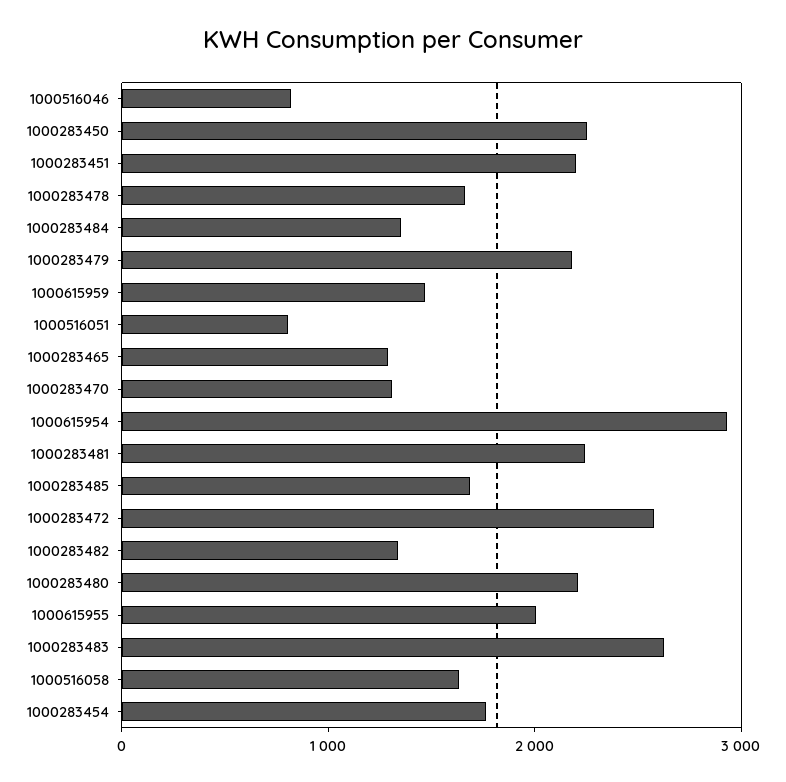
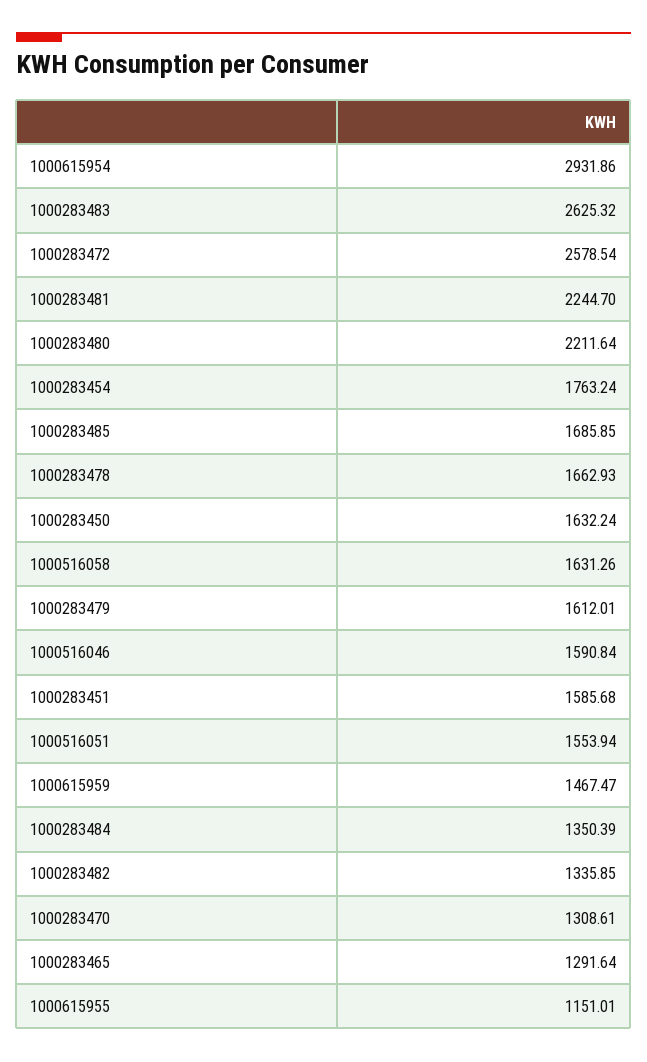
  {
-   "1000516046": 800,
+   "1000516046": 1590.84,
-   "1000283450": 2200,
+   "1000283450": 1632.24,
-   "1000283451": 2200,
+   "1000283451": 1585.68,
    "1000283478": 1662.93,
    "1000283484": 1350.39,
-   "1000283479": 2200,
+   "1000283479": 1612.01,
    "1000615959": 1467.47,
-   "1000516051": 800,
+   "1000516051": 1553.94,
    "1000283465": 1291.64,
    "1000283470": 1308.61,
    "1000615954": 2931.86,
    "1000283481": 2244.7,
    "1000283485": 1685.85,
    "1000283472": 2578.54,
    "1000283482": 1335.85,
    "1000283480": 2211.64,
-   "1000615955": 2000,
+   "1000615955": 1151.01,
    "1000283483": 2625.32,
    "1000516058": 1631.26,
    "1000283454": 1763.24
  }

